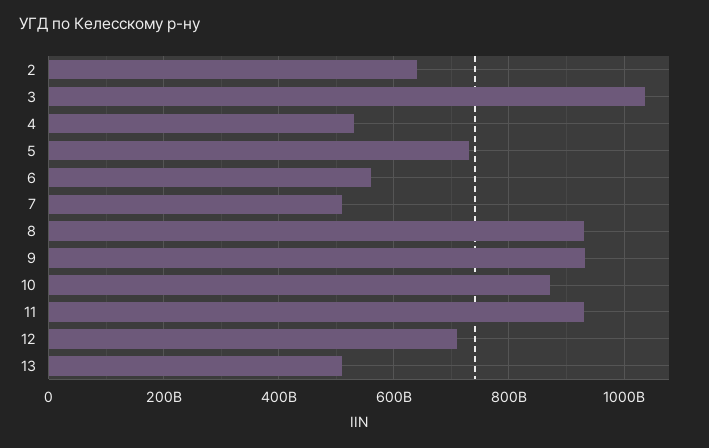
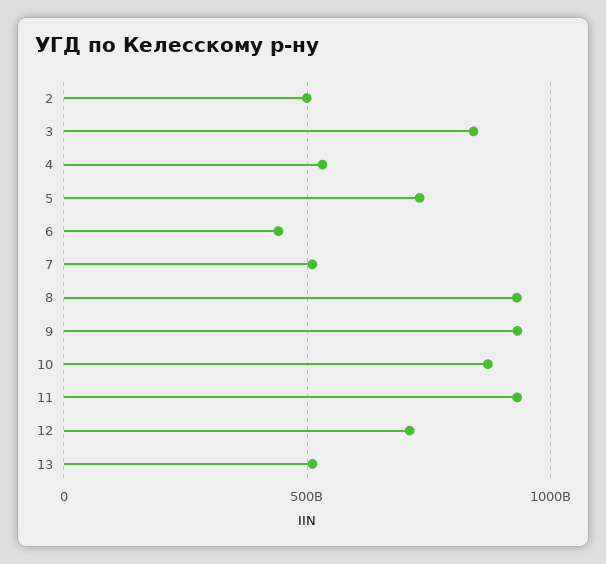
  {
-   "2": 640000000000,
+   "2": 500000000000,
-   "3": 1040000000000,
+   "3": 850000000000,
    "4": 540000000000,
    "5": 740000000000,
-   "6": 560000000000,
+   "6": 450000000000,
    "7": 520000000000,
    "8": 940000000000,
    "9": 940000000000,
    "10": 880000000000,
    "11": 940000000000,
    "12": 720000000000,
    "13": 520000000000
  }

